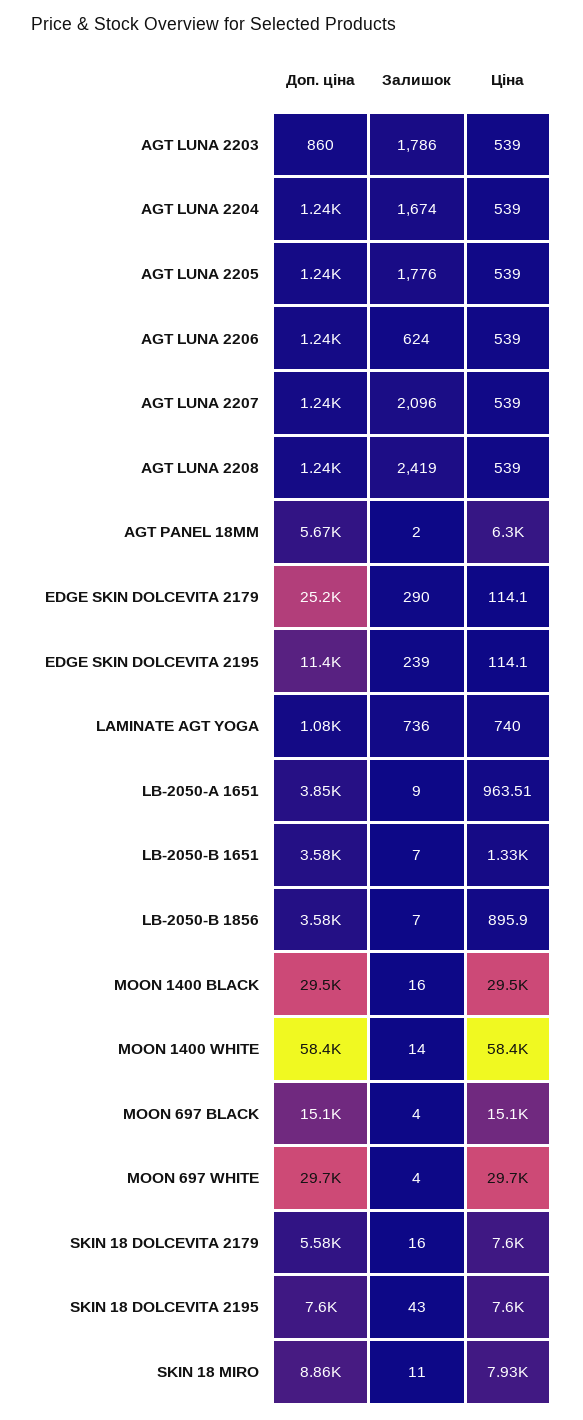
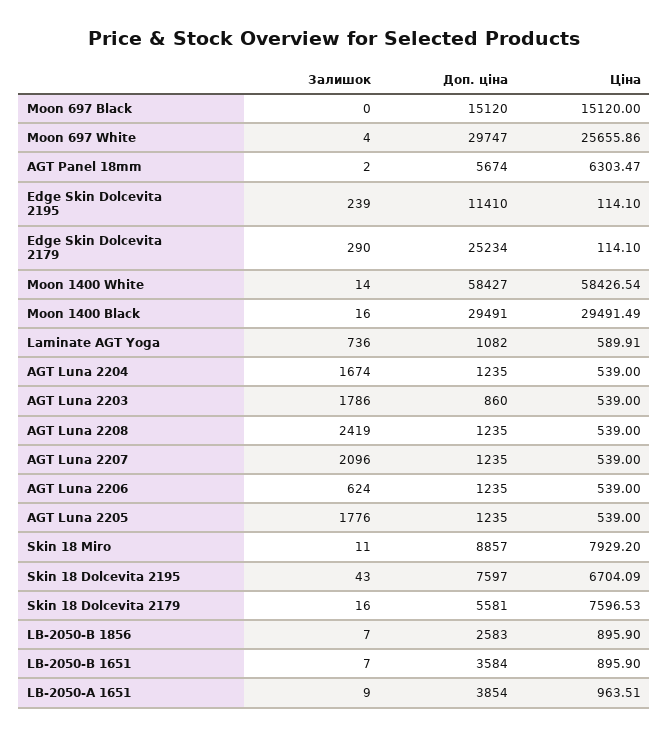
  {
    "Доп. ціна": {
      "AGT LUNA 2203": 860,
      "AGT LUNA 2204": 1235,
      "AGT LUNA 2205": 1235,
      "AGT LUNA 2206": 1235,
      "AGT LUNA 2207": 1235,
      "AGT LUNA 2208": 1235,
      "AGT PANEL 18MM": 5674,
      "EDGE SKIN DOLCEVITA 2179": 25234,
      "EDGE SKIN DOLCEVITA 2195": 11410,
      "LAMINATE AGT YOGA": 1082,
      "LB-2050-A 1651": 3854,
      "LB-2050-B 1651": 3584,
-     "LB-2050-B 1856": 3580,
+     "LB-2050-B 1856": 2583,
      "MOON 1400 BLACK": 29491,
      "MOON 1400 WHITE": 58427,
      "MOON 697 BLACK": 15120,
      "MOON 697 WHITE": 29747,
      "SKIN 18 DOLCEVITA 2179": 5581,
      "SKIN 18 DOLCEVITA 2195": 7597,
      "SKIN 18 MIRO": 8857
    },
    "Залишок": {
      "AGT LUNA 2203": 1786,
      "AGT LUNA 2204": 1674,
      "AGT LUNA 2205": 1776,
      "AGT LUNA 2206": 624,
      "AGT LUNA 2207": 2096,
      "AGT LUNA 2208": 2419,
      "AGT PANEL 18MM": 2,
      "EDGE SKIN DOLCEVITA 2179": 290,
      "EDGE SKIN DOLCEVITA 2195": 239,
      "LAMINATE AGT YOGA": 736,
      "LB-2050-A 1651": 9,
      "LB-2050-B 1651": 7,
      "LB-2050-B 1856": 7,
      "MOON 1400 BLACK": 16,
      "MOON 1400 WHITE": 14,
-     "MOON 697 BLACK": 4,
+     "MOON 697 BLACK": 0,
      "MOON 697 WHITE": 4,
      "SKIN 18 DOLCEVITA 2179": 16,
      "SKIN 18 DOLCEVITA 2195": 43,
      "SKIN 18 MIRO": 11
    },
    "Ціна": {
      "AGT LUNA 2203": 539,
      "AGT LUNA 2204": 539,
      "AGT LUNA 2205": 539,
      "AGT LUNA 2206": 539,
      "AGT LUNA 2207": 539,
      "AGT LUNA 2208": 539,
      "AGT PANEL 18MM": 6303.47,
      "EDGE SKIN DOLCEVITA 2179": 114.1,
      "EDGE SKIN DOLCEVITA 2195": 114.1,
-     "LAMINATE AGT YOGA": 740,
+     "LAMINATE AGT YOGA": 589.91,
      "LB-2050-A 1651": 963.51,
-     "LB-2050-B 1651": 1330,
+     "LB-2050-B 1651": 895.9,
      "LB-2050-B 1856": 895.9,
      "MOON 1400 BLACK": 29491.49,
      "MOON 1400 WHITE": 58426.54,
      "MOON 697 BLACK": 15120,
-     "MOON 697 WHITE": 29700,
+     "MOON 697 WHITE": 25655.86,
      "SKIN 18 DOLCEVITA 2179": 7596.53,
-     "SKIN 18 DOLCEVITA 2195": 7600,
+     "SKIN 18 DOLCEVITA 2195": 6704.09,
      "SKIN 18 MIRO": 7929.2
    }
  }

